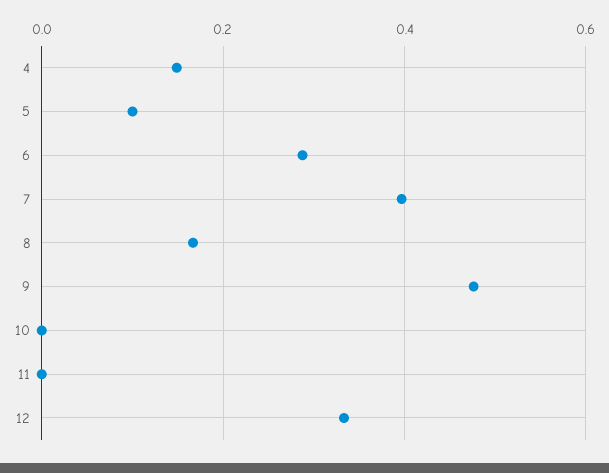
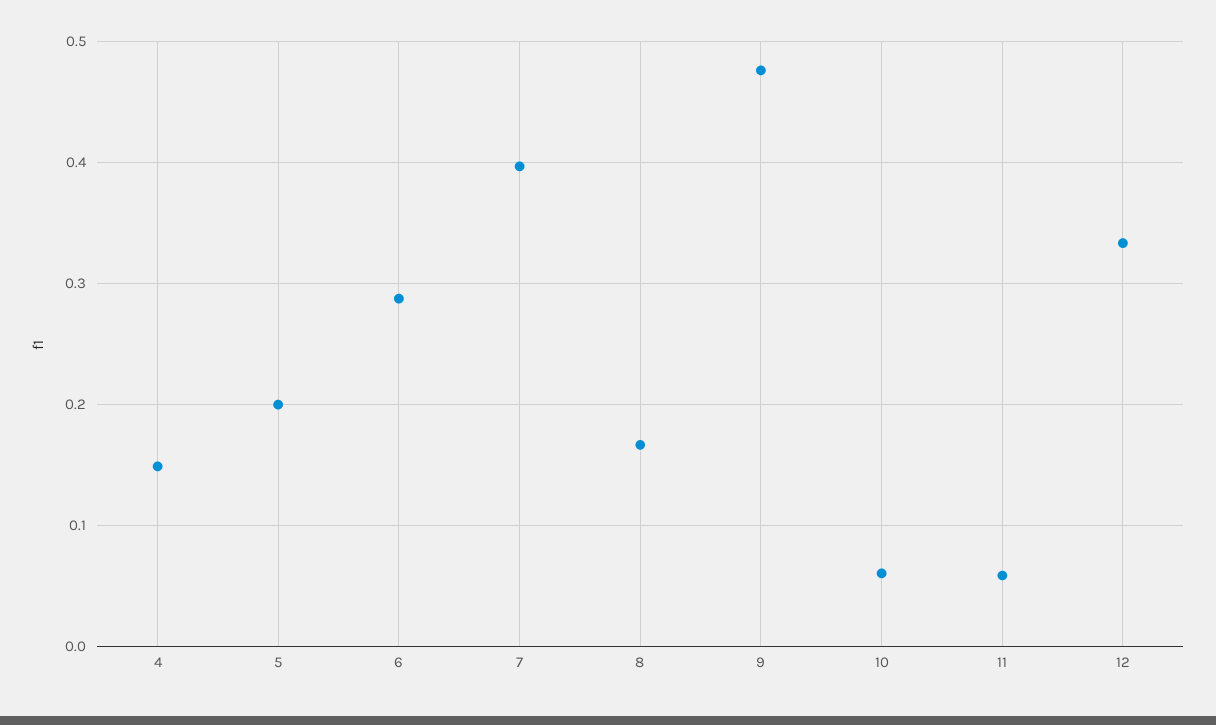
  {
    "4": 0.15,
-   "5": 0.1,
+   "5": 0.2,
    "6": 0.29,
    "7": 0.4,
    "8": 0.17,
    "9": 0.48,
-   "10": 0,
+   "10": 0.06,
-   "11": 0,
+   "11": 0.06,
    "12": 0.33
  }

